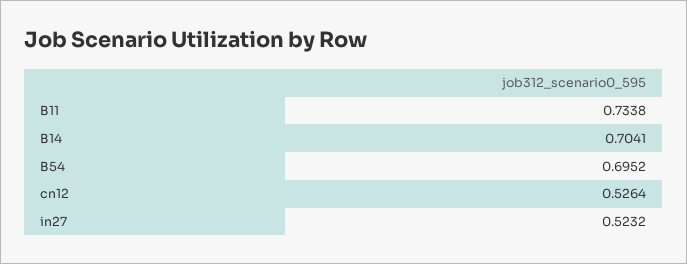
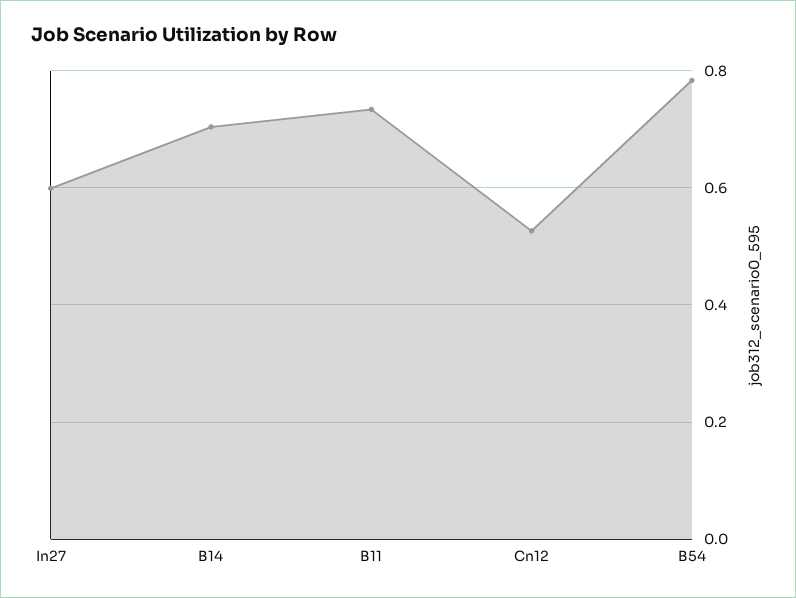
  {
    "B11": 0.7338,
    "B14": 0.7041,
-   "B54": 0.6952,
+   "B54": 0.78,
    "cn12": 0.5264,
-   "in27": 0.5232
+   "in27": 0.6
  }

